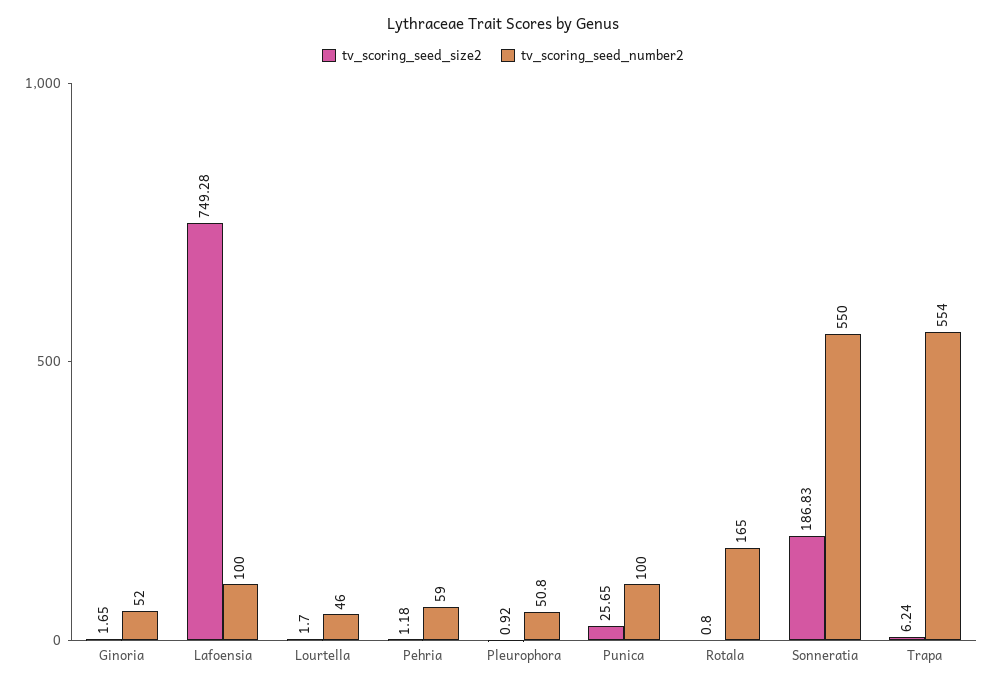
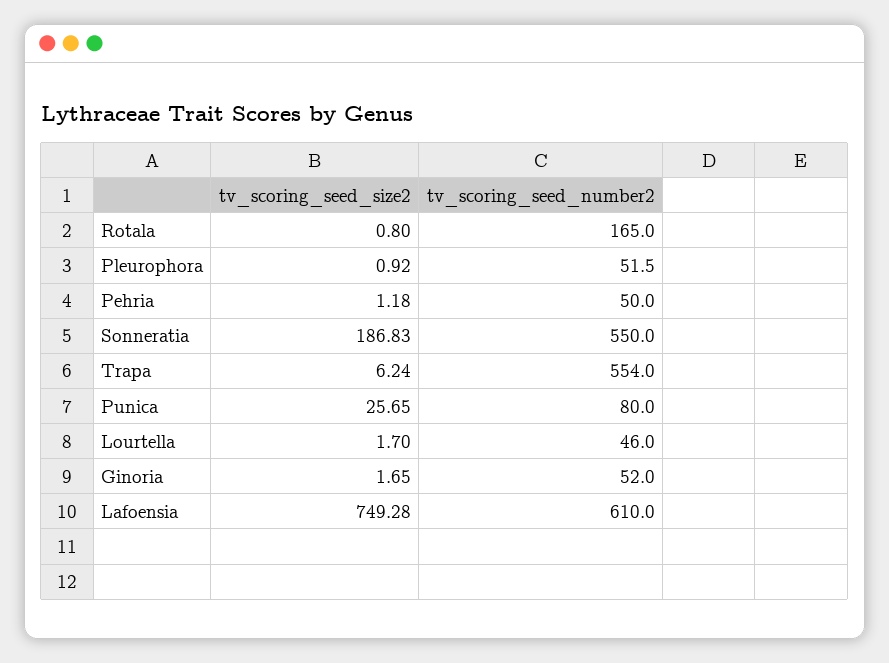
  {
    "tv_scoring_seed_size2": {
      "Ginoria": 1.65,
      "Lafoensia": 749.28,
      "Lourtella": 1.7,
      "Pehria": 1.18,
      "Pleurophora": 0.92,
      "Punica": 25.65,
      "Rotala": 0.8,
      "Sonneratia": 186.83,
      "Trapa": 6.24
    },
    "tv_scoring_seed_number2": {
      "Ginoria": 52,
-     "Lafoensia": 100,
+     "Lafoensia": 610,
      "Lourtella": 46,
-     "Pehria": 59,
+     "Pehria": 50,
-     "Pleurophora": 50.8,
+     "Pleurophora": 51.5,
-     "Punica": 100,
+     "Punica": 80,
      "Rotala": 165,
      "Sonneratia": 550,
      "Trapa": 554
    }
  }

